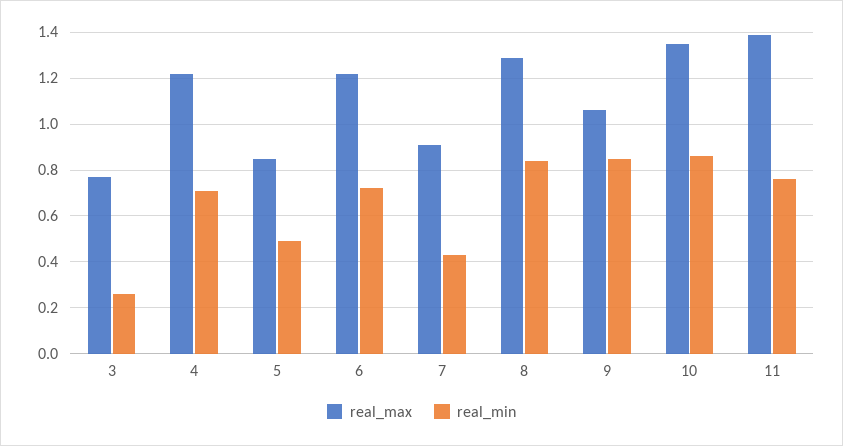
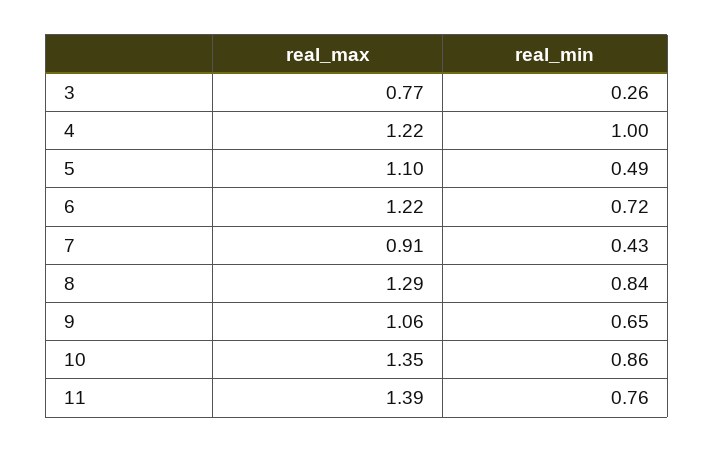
  {
    "real_max": {
      "3": 0.77,
      "4": 1.22,
-     "5": 0.85,
+     "5": 1.1,
      "6": 1.22,
      "7": 0.91,
      "8": 1.29,
      "9": 1.06,
      "10": 1.35,
      "11": 1.39
    },
    "real_min": {
      "3": 0.26,
-     "4": 0.7,
+     "4": 1,
      "5": 0.49,
      "6": 0.72,
      "7": 0.43,
      "8": 0.84,
-     "9": 0.85,
+     "9": 0.65,
      "10": 0.86,
      "11": 0.76
    }
  }

